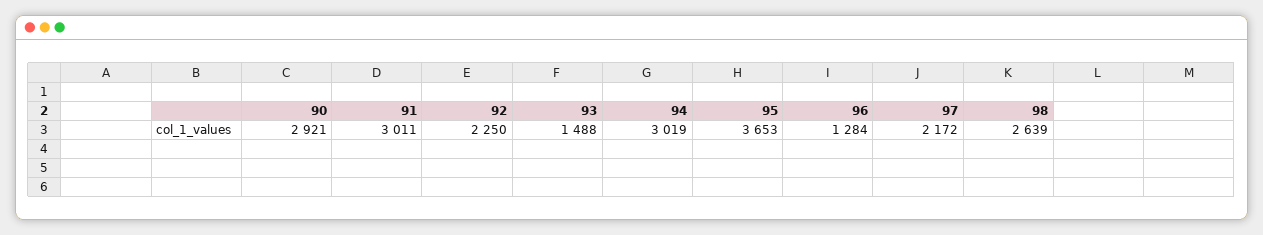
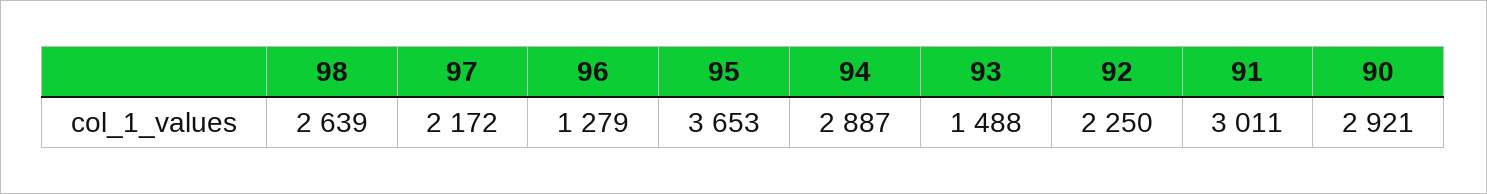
  {
    "90": 2921,
    "91": 3011,
    "92": 2250,
    "93": 1488,
-   "94": 3019,
+   "94": 2887,
    "95": 3653,
-   "96": 1284,
+   "96": 1279,
    "97": 2172,
    "98": 2639
  }

